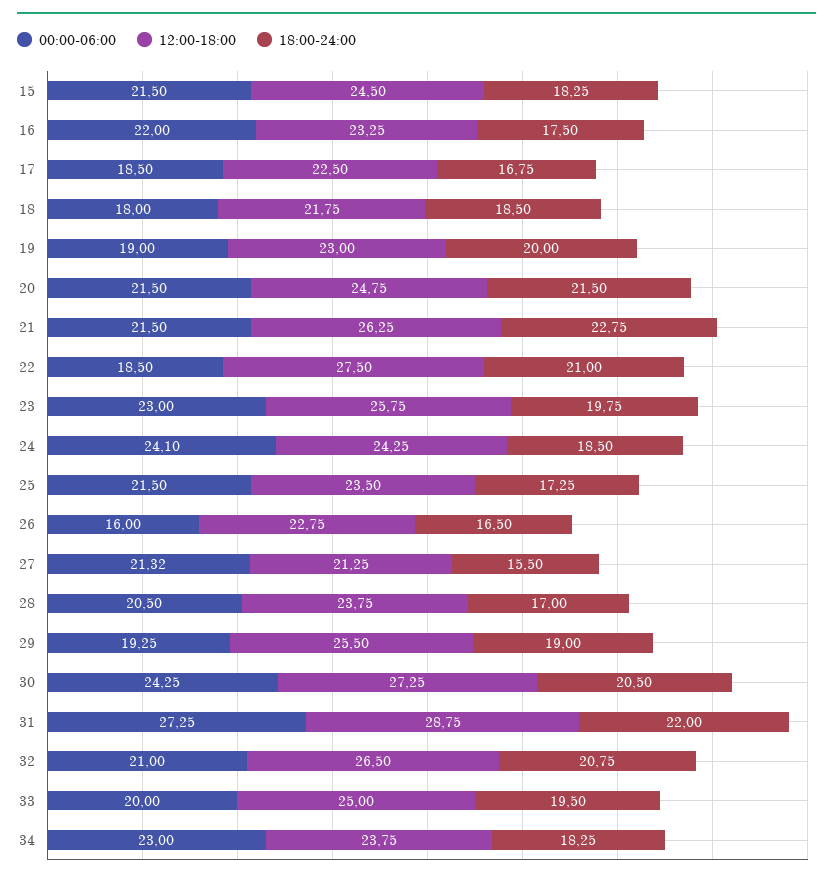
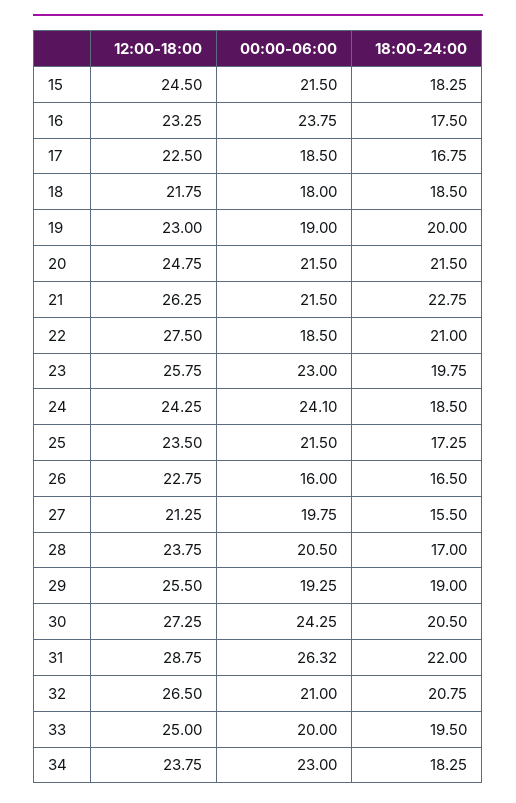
  {
    "00:00-06:00": {
      "15": 21.5,
-     "16": 22,
+     "16": 23.75,
      "17": 18.5,
      "18": 18,
      "19": 19,
      "20": 21.5,
      "21": 21.5,
      "22": 18.5,
      "23": 23,
      "24": 24.1,
      "25": 21.5,
      "26": 16,
-     "27": 21.32,
+     "27": 19.75,
      "28": 20.5,
      "29": 19.25,
      "30": 24.25,
-     "31": 27.25,
+     "31": 26.32,
      "32": 21,
      "33": 20,
      "34": 23
    },
    "12:00-18:00": {
      "15": 24.5,
      "16": 23.25,
      "17": 22.5,
      "18": 21.75,
      "19": 23,
      "20": 24.75,
      "21": 26.25,
      "22": 27.5,
      "23": 25.75,
      "24": 24.25,
      "25": 23.5,
      "26": 22.75,
      "27": 21.25,
      "28": 23.75,
      "29": 25.5,
      "30": 27.25,
      "31": 28.75,
      "32": 26.5,
      "33": 25,
      "34": 23.75
    },
    "18:00-24:00": {
      "15": 18.25,
      "16": 17.5,
      "17": 16.75,
      "18": 18.5,
      "19": 20,
      "20": 21.5,
      "21": 22.75,
      "22": 21,
      "23": 19.75,
      "24": 18.5,
      "25": 17.25,
      "26": 16.5,
      "27": 15.5,
      "28": 17,
      "29": 19,
      "30": 20.5,
      "31": 22,
      "32": 20.75,
      "33": 19.5,
      "34": 18.25
    }
  }

